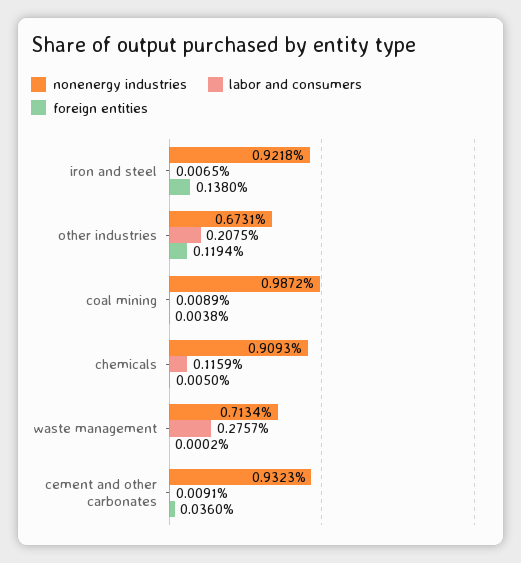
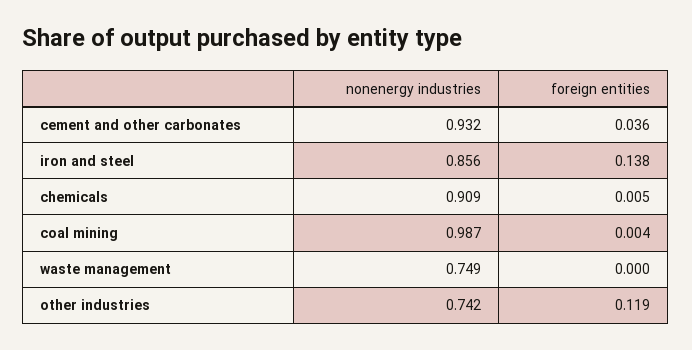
  {
    "nonenergy industries": {
-     "iron and steel": 0.9218,
+     "iron and steel": 0.856,
-     "other industries": 0.6731,
+     "other industries": 0.742,
      "coal mining": 0.9872,
      "chemicals": 0.9093,
-     "waste management": 0.7134,
+     "waste management": 0.749,
      "cement and other carbonates": 0.9323
    },
-   "labor and consumers": {
-     "iron and steel": 0.0065,
-     "other industries": 0.2075,
-     "coal mining": 0.0089,
-     "chemicals": 0.1159,
-     "waste management": 0.2757,
-     "cement and other carbonates": 0.0091
-   },
    "foreign entities": {
      "iron and steel": 0.138,
      "other industries": 0.1194,
      "coal mining": 0.0038,
      "chemicals": 0.005,
      "waste management": 0.0002,
      "cement and other carbonates": 0.036
    }
  }

